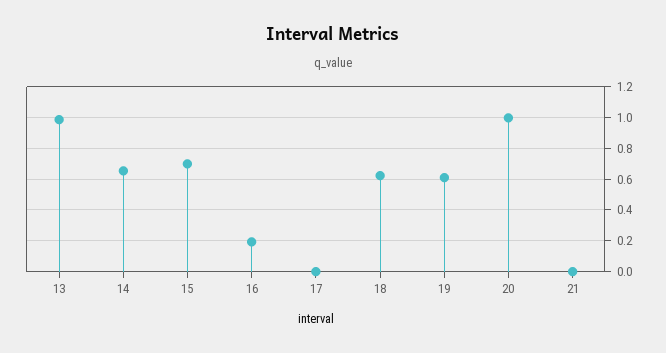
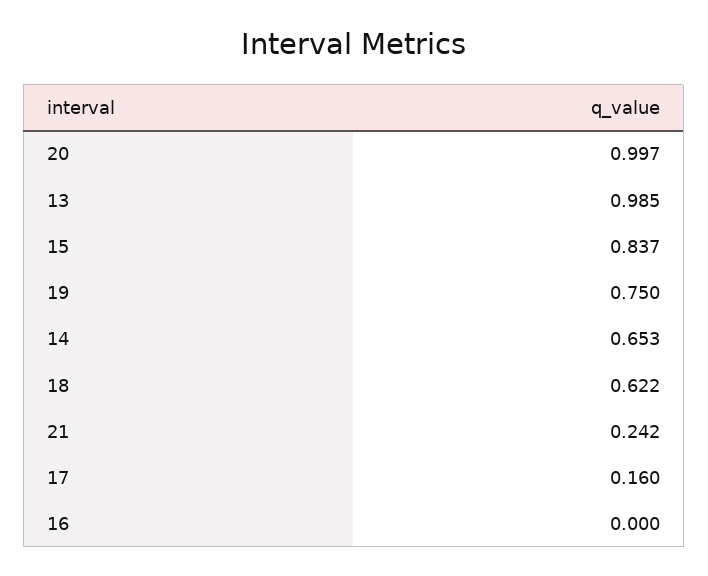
  {
    "13": 0.985,
    "14": 0.653,
-   "15": 0.7,
+   "15": 0.837,
-   "16": 0.2,
+   "16": 0,
-   "17": 0,
+   "17": 0.16,
    "18": 0.622,
-   "19": 0.6,
+   "19": 0.75,
    "20": 0.997,
-   "21": 0
+   "21": 0.242
  }

